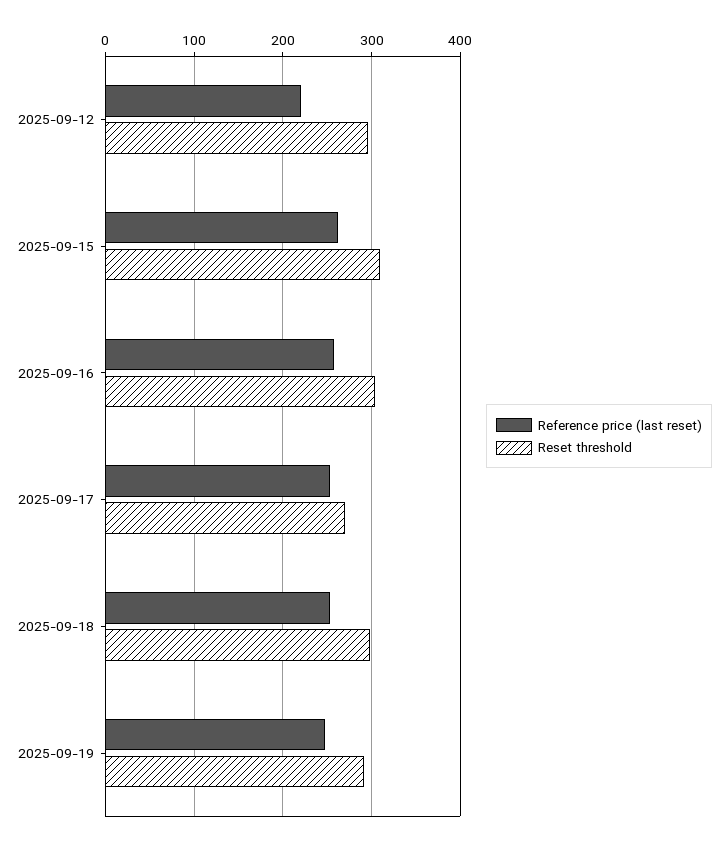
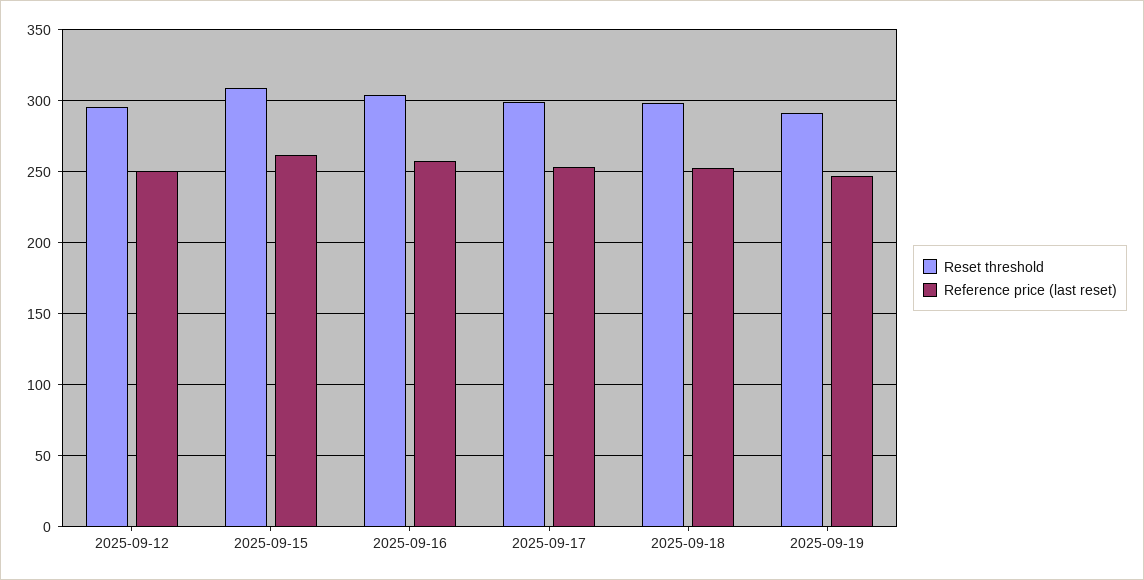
  {
    "Reference price (last reset)": {
-     "2025-09-12": 220,
+     "2025-09-12": 250,
      "2025-09-15": 260,
      "2025-09-16": 260,
      "2025-09-17": 255,
      "2025-09-18": 255,
      "2025-09-19": 245
    },
    "Reset threshold": {
      "2025-09-12": 295,
      "2025-09-15": 310,
      "2025-09-16": 305,
-     "2025-09-17": 270,
+     "2025-09-17": 300,
      "2025-09-18": 300,
      "2025-09-19": 290
    }
  }

